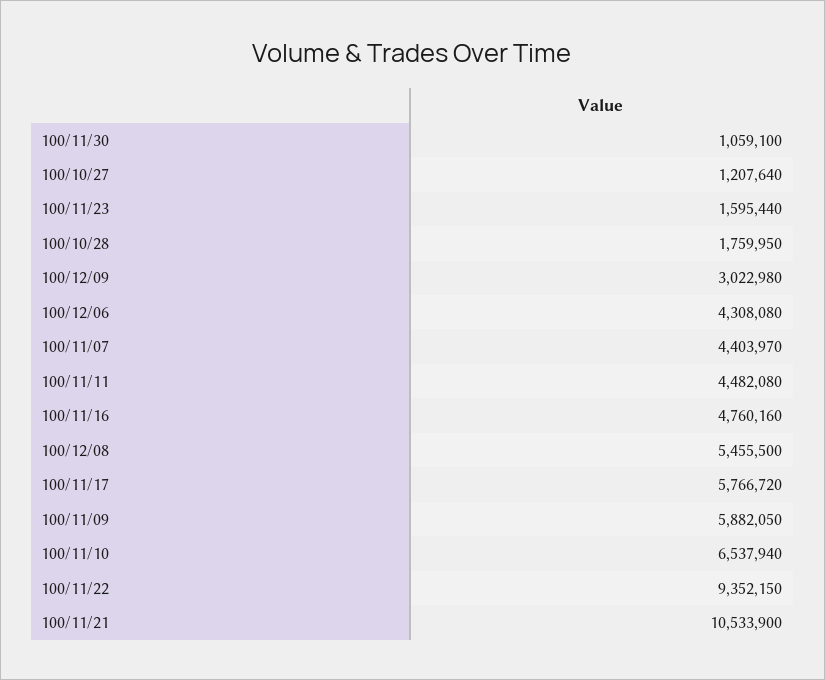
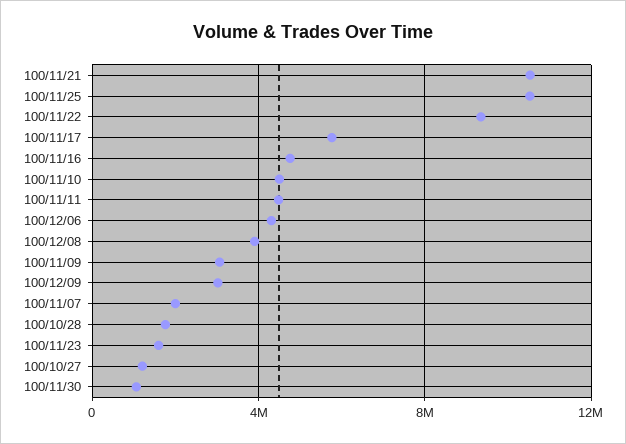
  {
    "100/11/30": 1059100,
    "100/10/27": 1207640,
    "100/11/23": 1595440,
    "100/10/28": 1759950,
    "100/12/09": 3022980,
    "100/12/06": 4308080,
-   "100/11/07": 4403970,
+   "100/11/07": 2000000,
    "100/11/11": 4482080,
    "100/11/16": 4760160,
-   "100/12/08": 5455500,
+   "100/12/08": 4000000,
    "100/11/17": 5766720,
-   "100/11/09": 5882050,
+   "100/11/09": 3000000,
-   "100/11/10": 6537940,
+   "100/11/10": 4500000,
    "100/11/22": 9352150,
-   "100/11/21": 10533900
+   "100/11/21": 10533900,
+   "100/11/25": 10500000
  }

